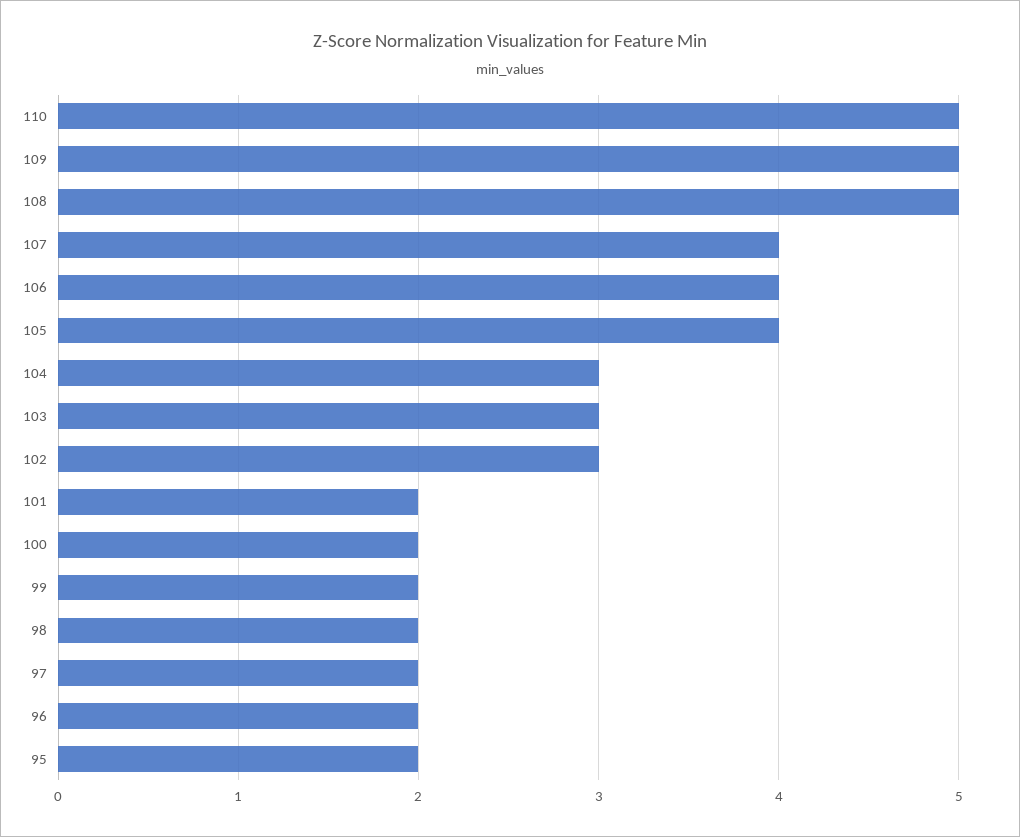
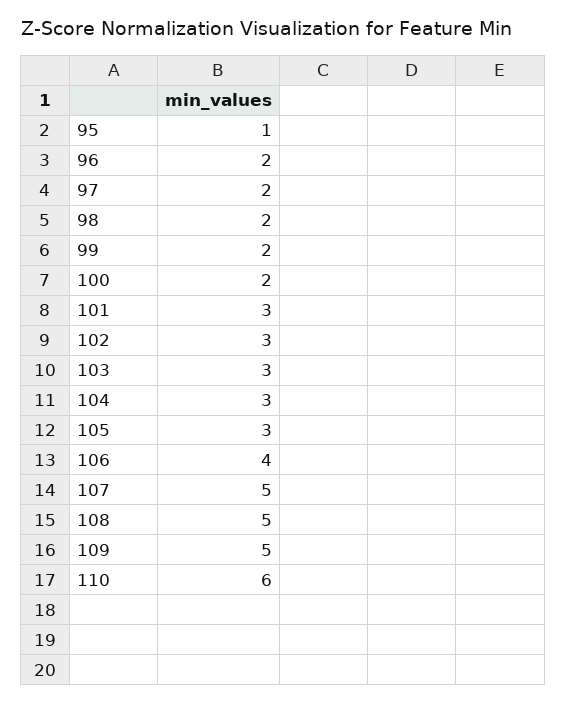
  {
-   "110": 5,
+   "110": 6,
    "109": 5,
    "108": 5,
-   "107": 4,
+   "107": 5,
    "106": 4,
-   "105": 4,
+   "105": 3,
    "104": 3,
    "103": 3,
    "102": 3,
-   "101": 2,
+   "101": 3,
    "100": 2,
    "99": 2,
    "98": 2,
    "97": 2,
    "96": 2,
-   "95": 2
+   "95": 1
  }

